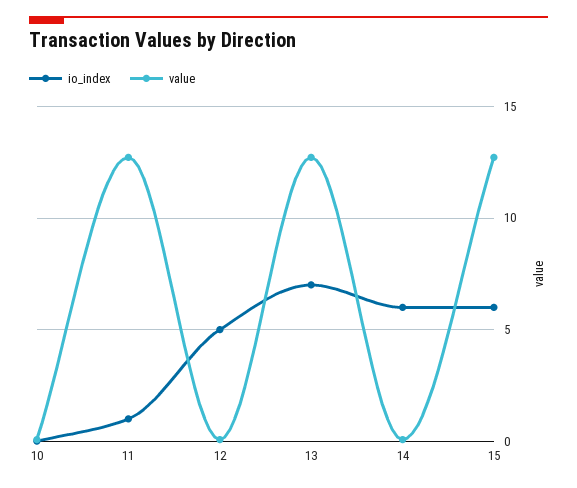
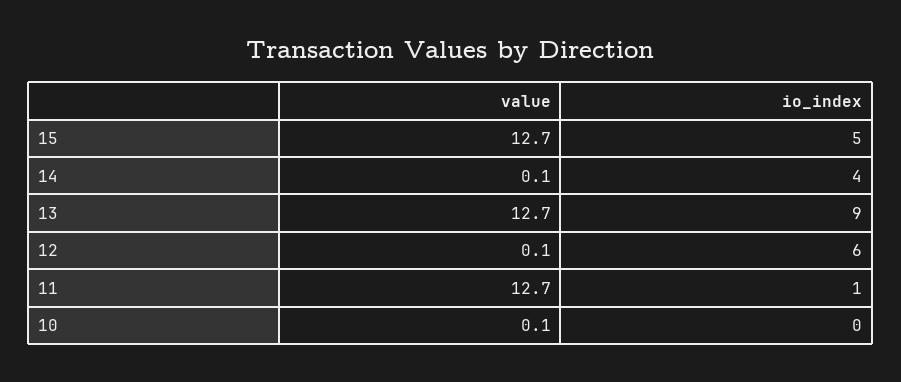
  {
    "io_index": {
      "10": 0,
      "11": 1,
-     "12": 5,
+     "12": 6,
-     "13": 7,
+     "13": 9,
-     "14": 6,
+     "14": 4,
-     "15": 6
+     "15": 5
    },
    "value": {
      "10": 0.1,
      "11": 12.7,
      "12": 0.1,
      "13": 12.7,
      "14": 0.1,
      "15": 12.7
    }
  }

